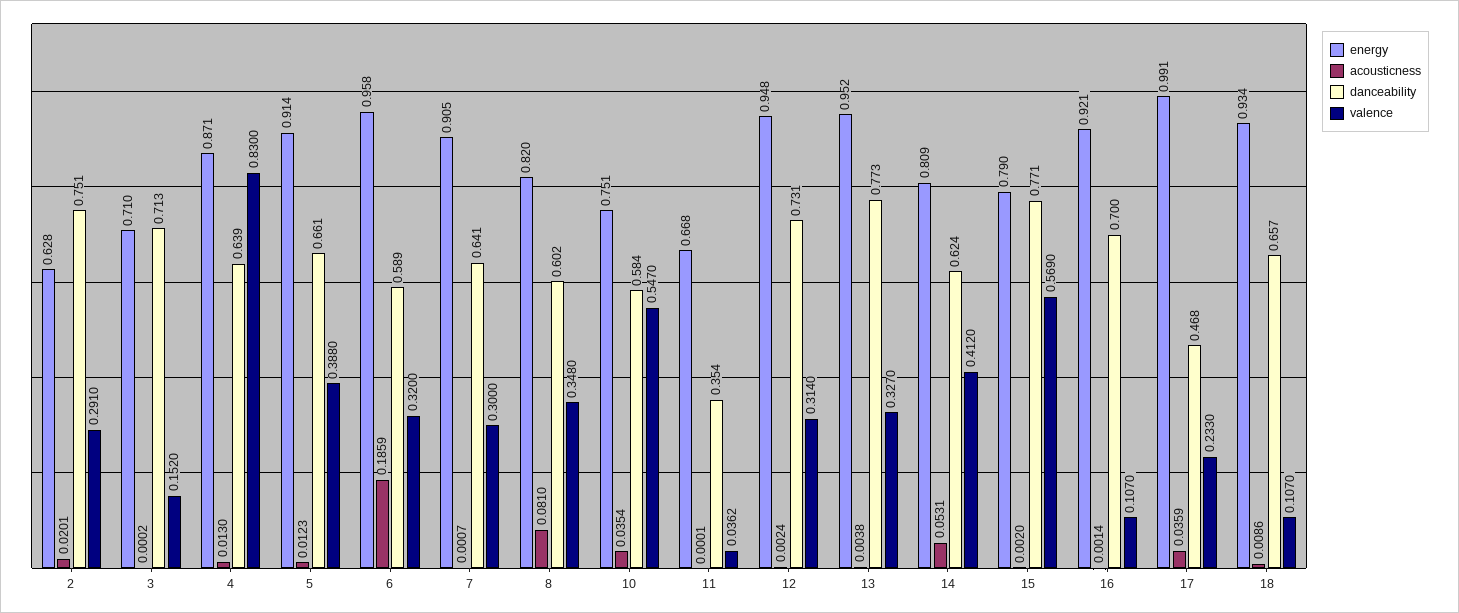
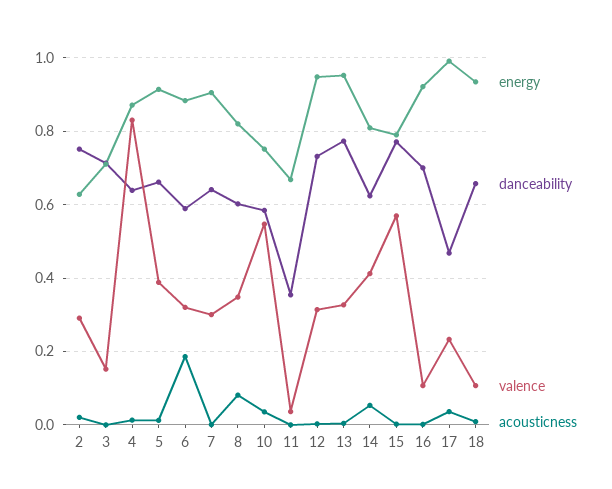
  {
    "energy": {
      "2": 0.628,
      "3": 0.71,
      "4": 0.871,
      "5": 0.914,
-     "6": 0.958,
+     "6": 0.88,
      "7": 0.905,
      "8": 0.82,
      "10": 0.751,
      "11": 0.668,
      "12": 0.948,
      "13": 0.952,
      "14": 0.809,
      "15": 0.79,
      "16": 0.921,
      "17": 0.991,
      "18": 0.934
    },
    "acousticness": {
      "2": 0.0201,
      "3": 0.0002,
      "4": 0.013,
      "5": 0.0123,
      "6": 0.1859,
      "7": 0.0007,
      "8": 0.081,
      "10": 0.0354,
      "11": 0.0001,
      "12": 0.0024,
      "13": 0.0038,
      "14": 0.0531,
      "15": 0.002,
      "16": 0.0014,
      "17": 0.0359,
      "18": 0.0086
    },
    "danceability": {
      "2": 0.751,
      "3": 0.713,
      "4": 0.639,
      "5": 0.661,
      "6": 0.589,
      "7": 0.641,
      "8": 0.602,
      "10": 0.584,
      "11": 0.354,
      "12": 0.731,
      "13": 0.773,
      "14": 0.624,
      "15": 0.771,
      "16": 0.7,
      "17": 0.468,
      "18": 0.657
    },
    "valence": {
      "2": 0.291,
      "3": 0.152,
      "4": 0.83,
      "5": 0.388,
      "6": 0.32,
      "7": 0.3,
      "8": 0.348,
      "10": 0.547,
      "11": 0.0362,
      "12": 0.314,
      "13": 0.327,
      "14": 0.412,
      "15": 0.569,
      "16": 0.107,
      "17": 0.233,
      "18": 0.107
    }
  }

